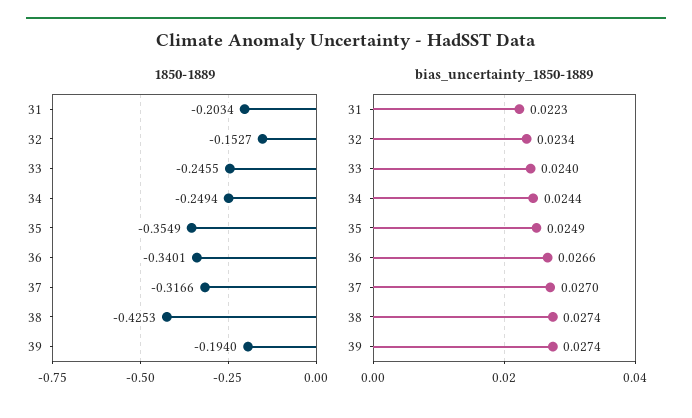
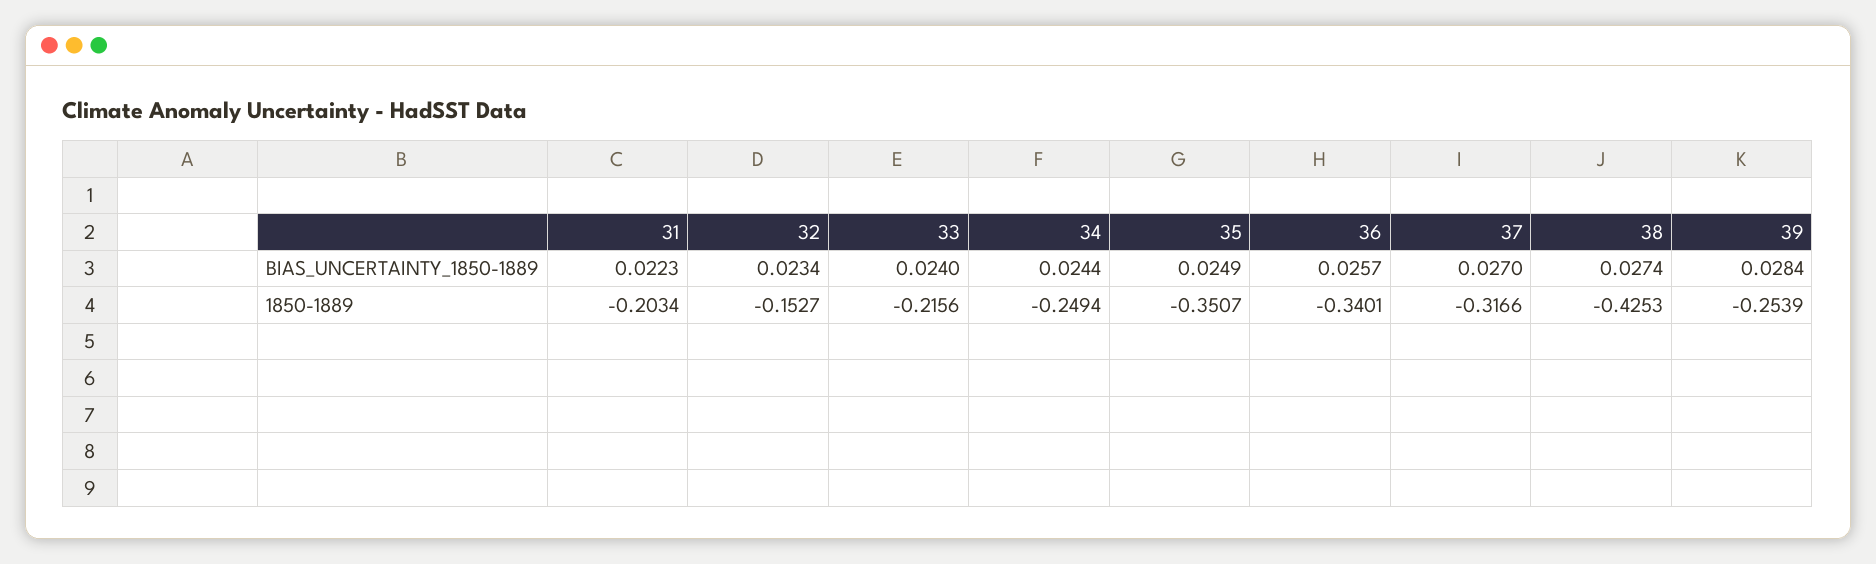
  {
    "1850-1889": {
      "31": -0.2034,
      "32": -0.1527,
-     "33": -0.2455,
+     "33": -0.2156,
      "34": -0.2494,
-     "35": -0.3549,
+     "35": -0.3507,
      "36": -0.3401,
      "37": -0.3166,
      "38": -0.4253,
-     "39": -0.194
+     "39": -0.2539
    },
    "bias_uncertainty_1850-1889": {
      "31": 0.0223,
      "32": 0.0234,
      "33": 0.024,
      "34": 0.0244,
      "35": 0.0249,
-     "36": 0.0266,
+     "36": 0.0257,
      "37": 0.027,
      "38": 0.0274,
-     "39": 0.0274
+     "39": 0.0284
    }
  }

